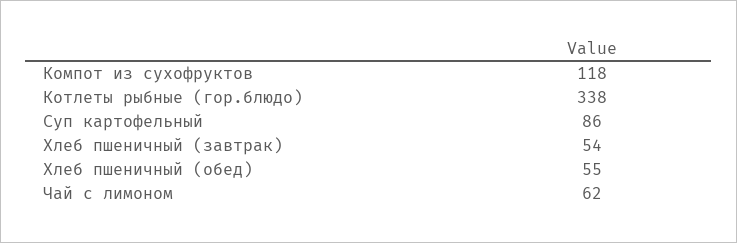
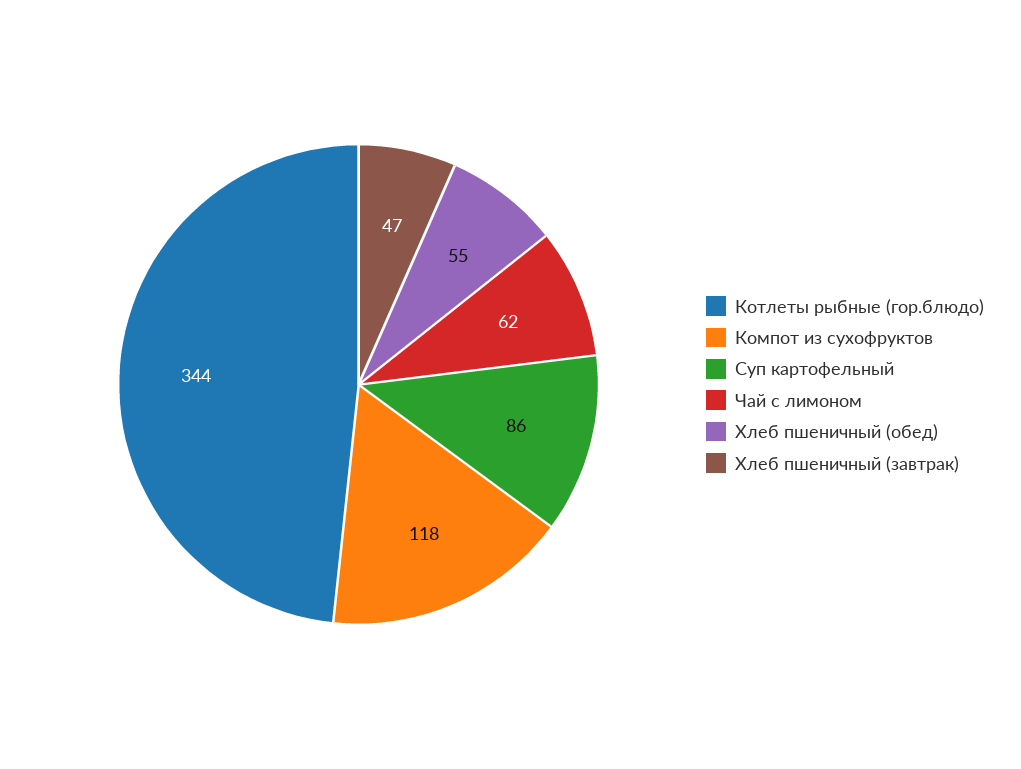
  {
    "Компот из сухофруктов": 118,
-   "Котлеты рыбные (гор.блюдо)": 338,
+   "Котлеты рыбные (гор.блюдо)": 344,
    "Суп картофельный": 86,
-   "Хлеб пшеничный (завтрак)": 54,
+   "Хлеб пшеничный (завтрак)": 47,
    "Хлеб пшеничный (обед)": 55,
    "Чай с лимоном": 62
  }

